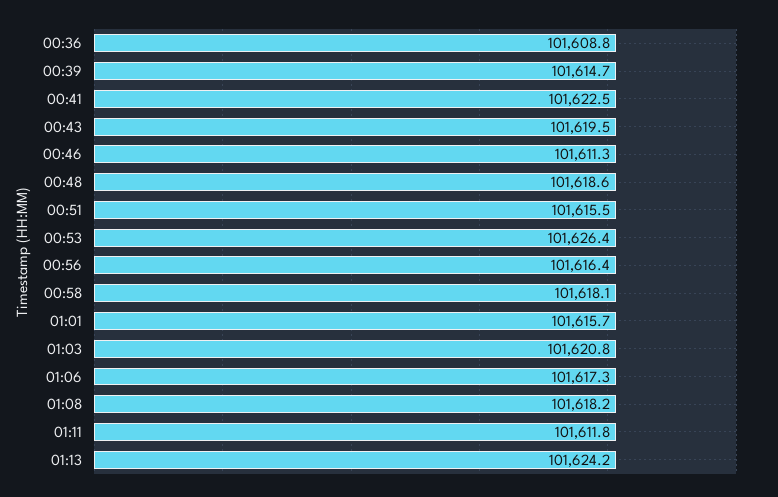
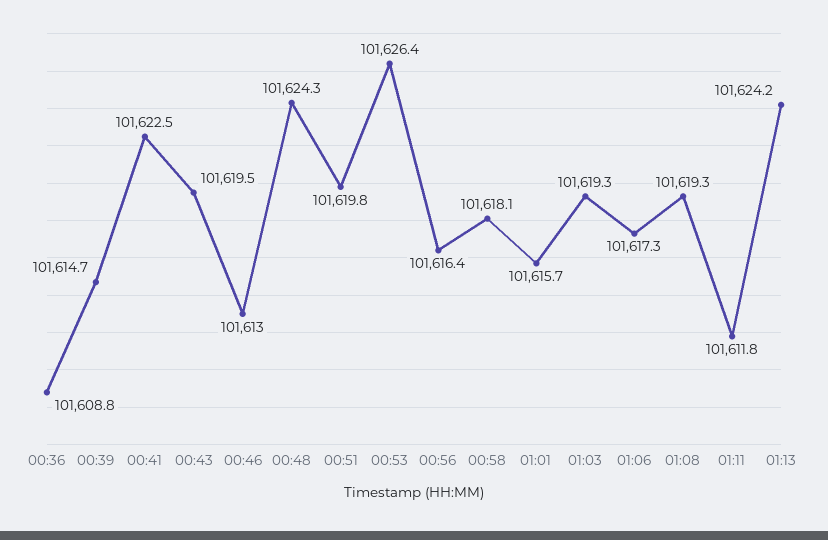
  {
    "00:36": 101608.8,
    "00:39": 101614.7,
    "00:41": 101622.5,
    "00:43": 101619.5,
-   "00:46": 101611.3,
+   "00:46": 101613,
-   "00:48": 101618.6,
+   "00:48": 101624.3,
-   "00:51": 101615.5,
+   "00:51": 101619.8,
    "00:53": 101626.4,
    "00:56": 101616.4,
    "00:58": 101618.1,
    "01:01": 101615.7,
-   "01:03": 101620.8,
+   "01:03": 101619.3,
    "01:06": 101617.3,
-   "01:08": 101618.2,
+   "01:08": 101619.3,
    "01:11": 101611.8,
    "01:13": 101624.2
  }

